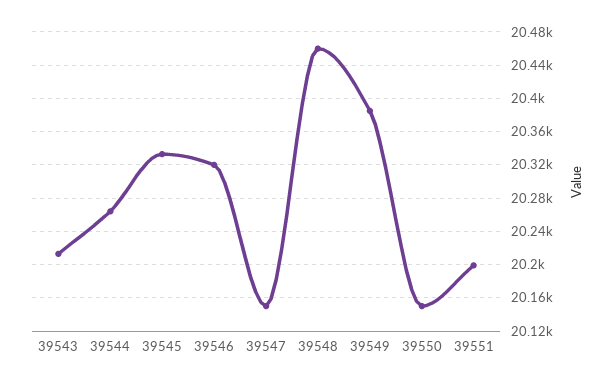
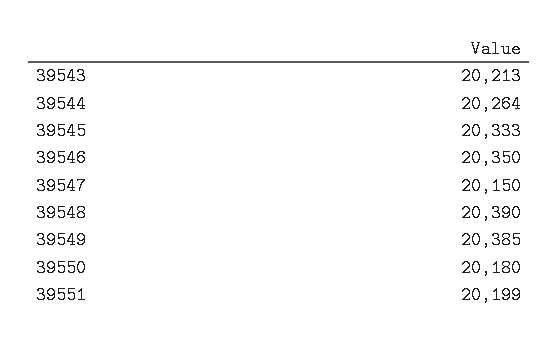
  {
    "39543": 20213,
    "39544": 20264,
    "39545": 20333,
-   "39546": 20320,
+   "39546": 20350,
    "39547": 20150,
-   "39548": 20460,
+   "39548": 20390,
    "39549": 20385,
-   "39550": 20150,
+   "39550": 20180,
    "39551": 20199
  }

